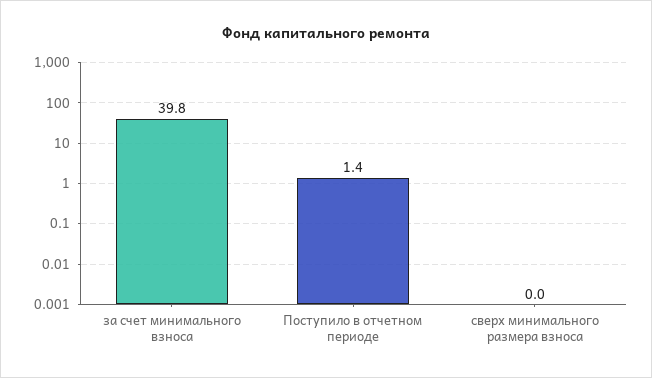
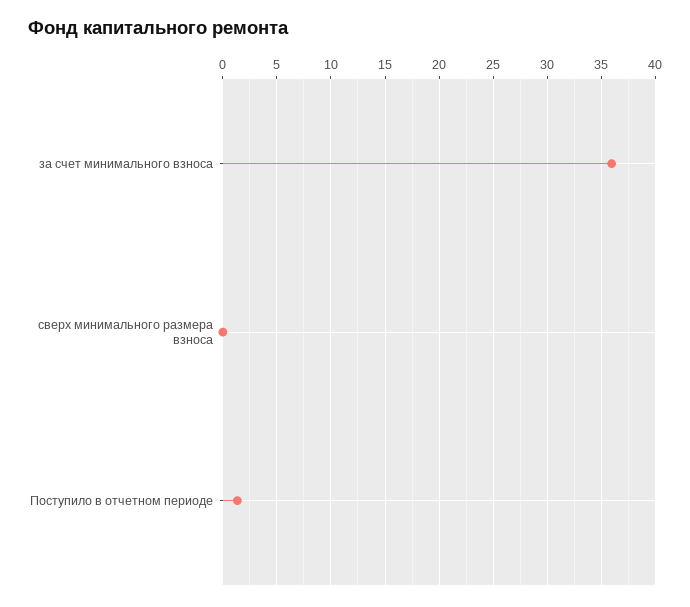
  {
-   "за счет минимального взноса": 39.8,
+   "за счет минимального взноса": 36,
    "Поступило в отчетном периоде": 1.4,
    "сверх минимального размера взноса": 0
  }

